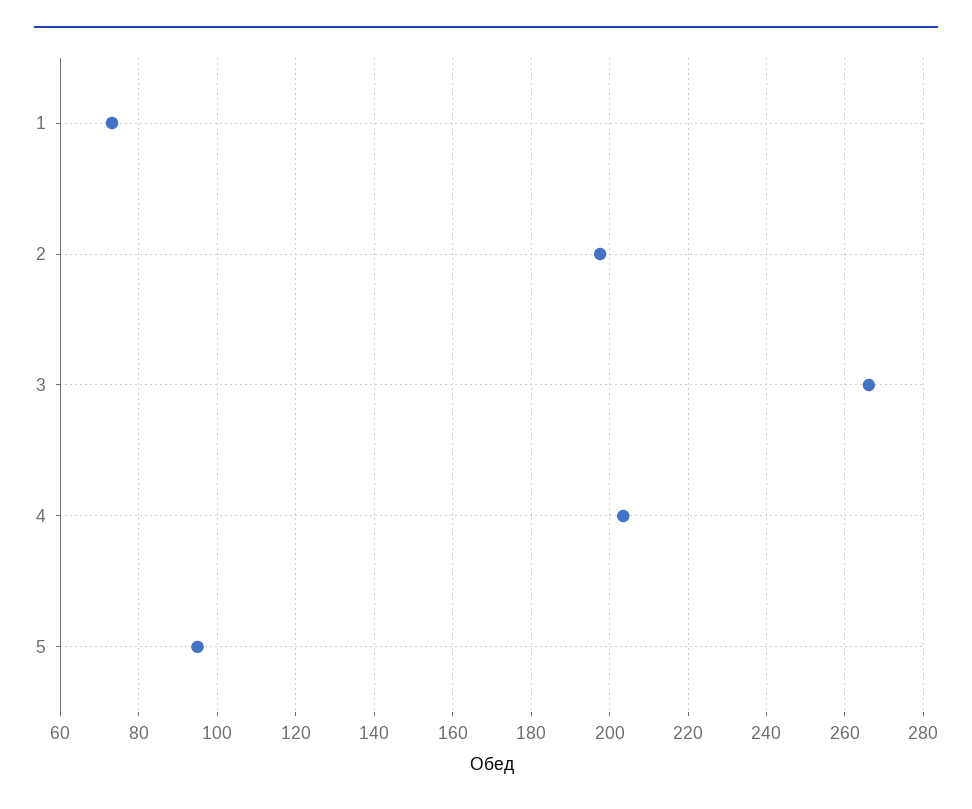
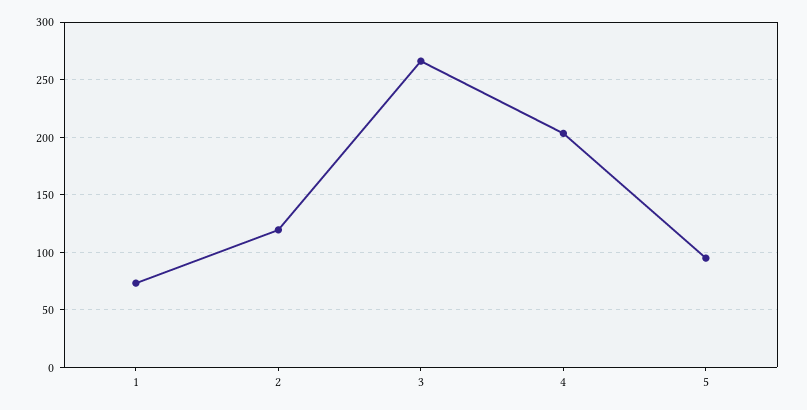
  {
    "1": 74,
-   "2": 198,
+   "2": 120,
    "3": 266,
    "4": 204,
    "5": 96
  }

